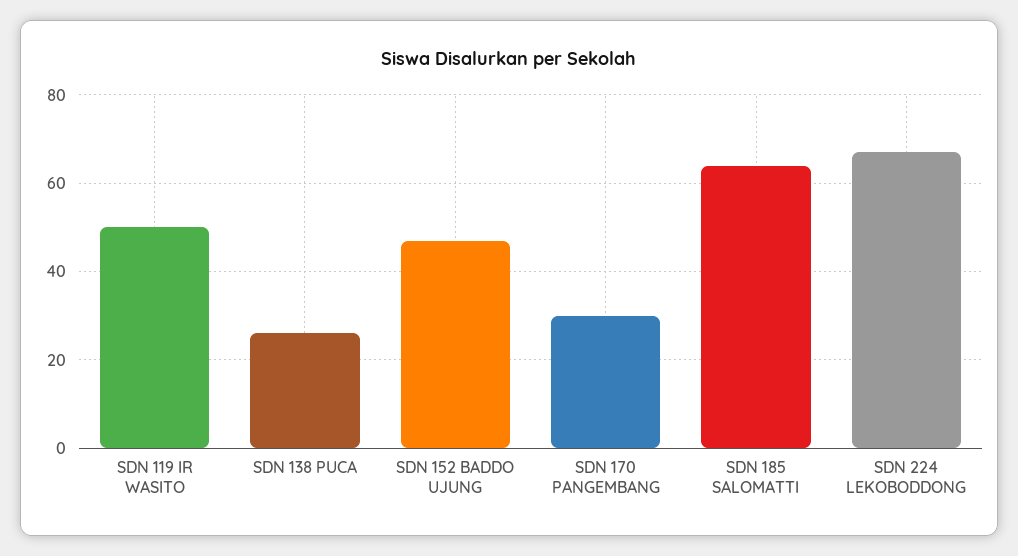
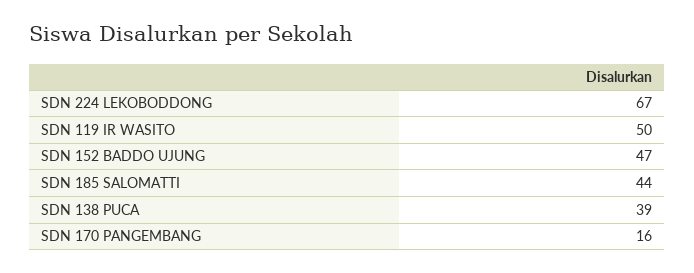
  {
    "SDN 119 IR WASITO": 50,
-   "SDN 138 PUCA": 25,
+   "SDN 138 PUCA": 39,
    "SDN 152 BADDO UJUNG": 47,
-   "SDN 170 PANGEMBANG": 30,
+   "SDN 170 PANGEMBANG": 16,
-   "SDN 185 SALOMATTI": 65,
+   "SDN 185 SALOMATTI": 44,
    "SDN 224 LEKOBODDONG": 67
  }

